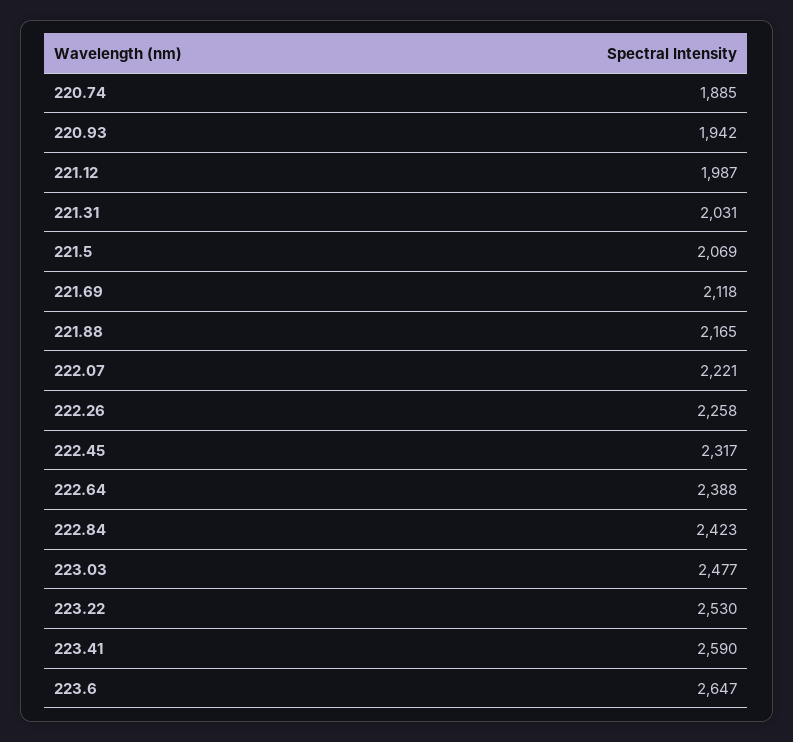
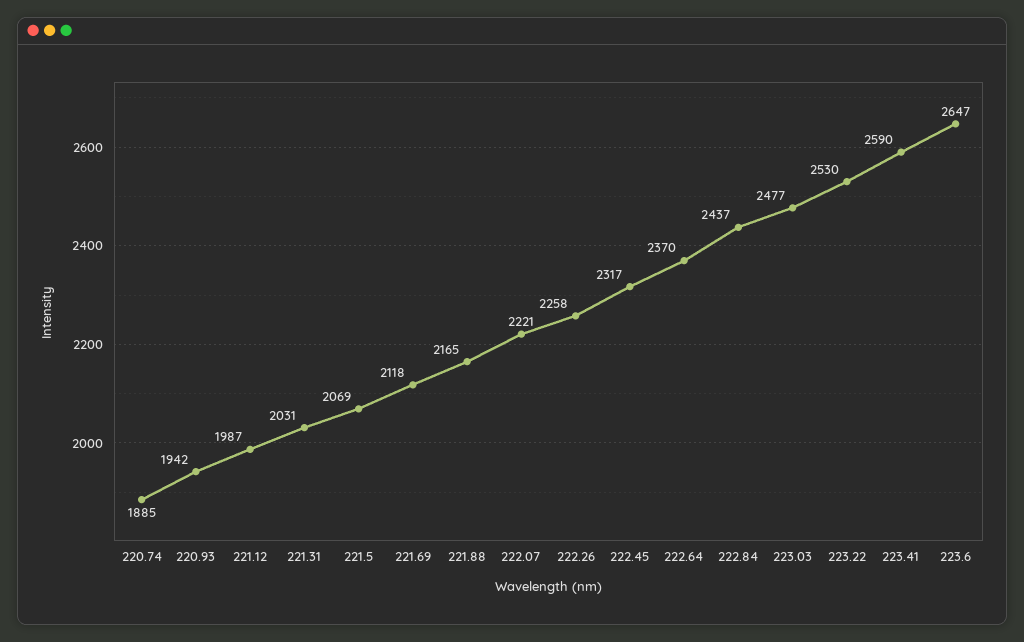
  {
    "220.74": 1885,
    "220.93": 1942,
    "221.12": 1987,
    "221.31": 2031,
    "221.5": 2069,
    "221.69": 2118,
    "221.88": 2165,
    "222.07": 2221,
    "222.26": 2258,
    "222.45": 2317,
-   "222.64": 2388,
+   "222.64": 2370,
-   "222.84": 2423,
+   "222.84": 2437,
    "223.03": 2477,
    "223.22": 2530,
    "223.41": 2590,
    "223.6": 2647
  }

